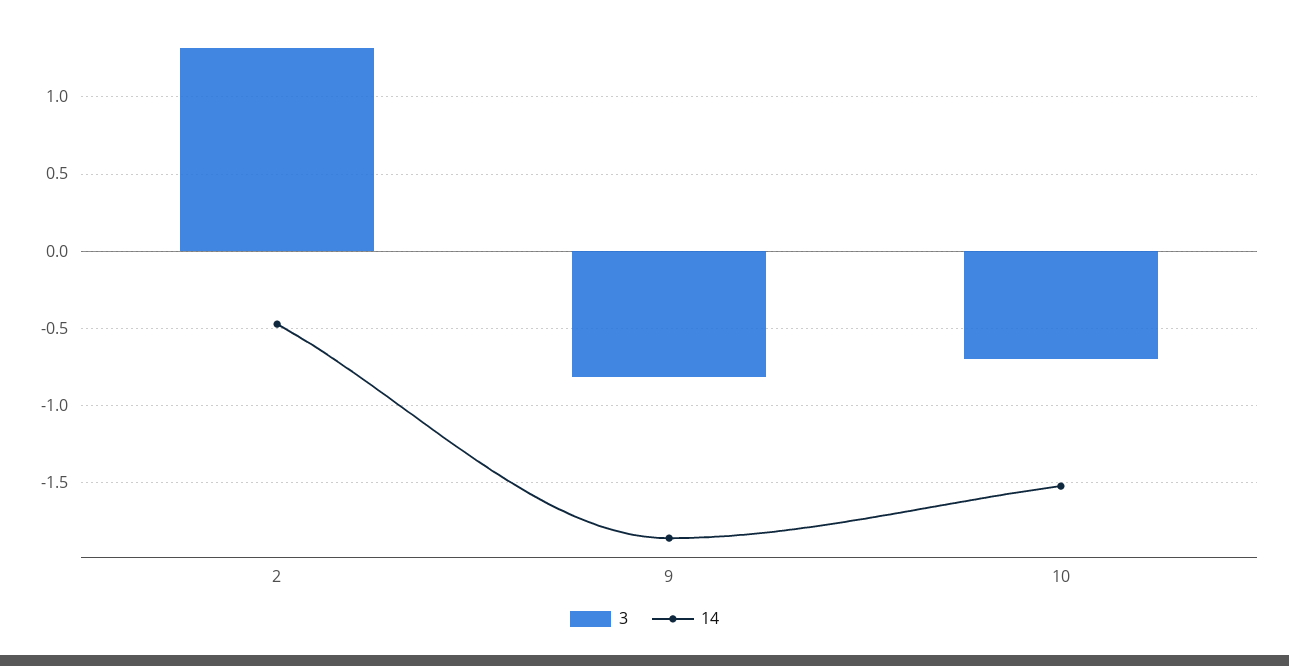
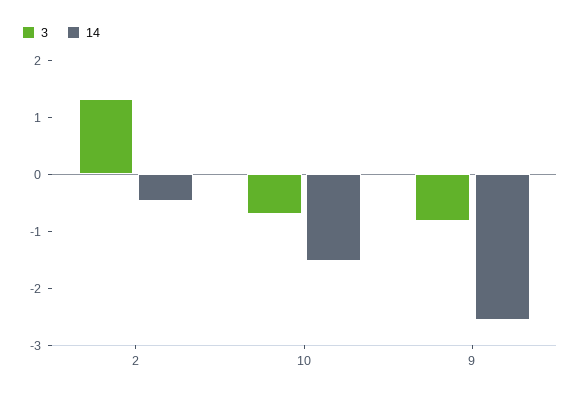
  {
    "3": {
      "2": 1.3,
      "9": -0.8,
      "10": -0.7
    },
    "14": {
      "2": -0.45,
-     "9": -1.85,
+     "9": -2.6,
      "10": -1.5
    }
  }

